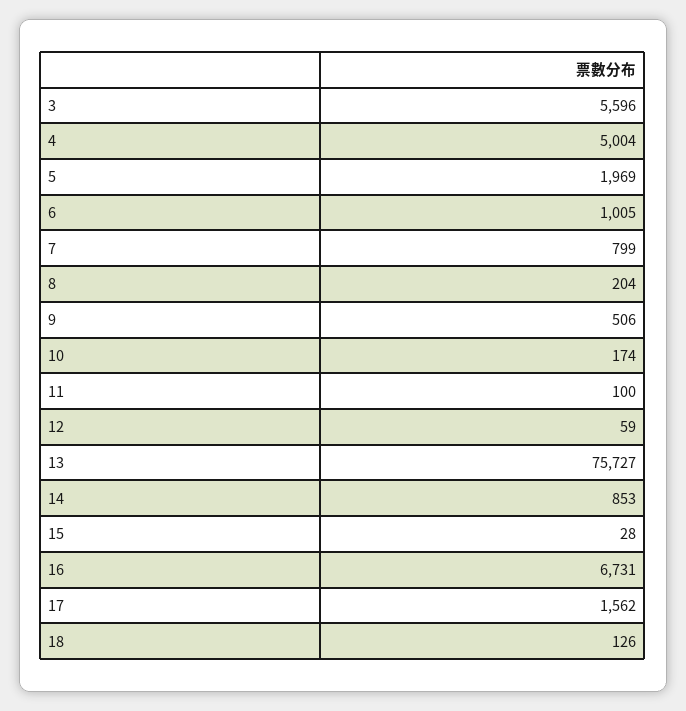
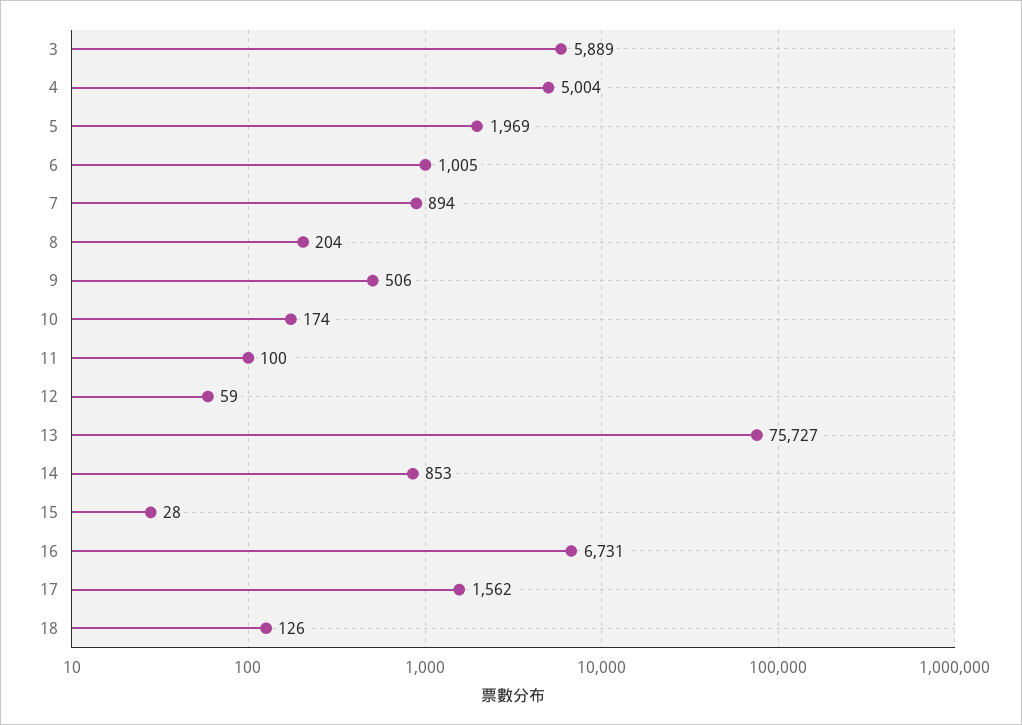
  {
-   "3": 5596,
+   "3": 5889,
    "4": 5004,
    "5": 1969,
    "6": 1005,
-   "7": 799,
+   "7": 894,
    "8": 204,
    "9": 506,
    "10": 174,
    "11": 100,
    "12": 59,
    "13": 75727,
    "14": 853,
    "15": 28,
    "16": 6731,
    "17": 1562,
    "18": 126
  }

